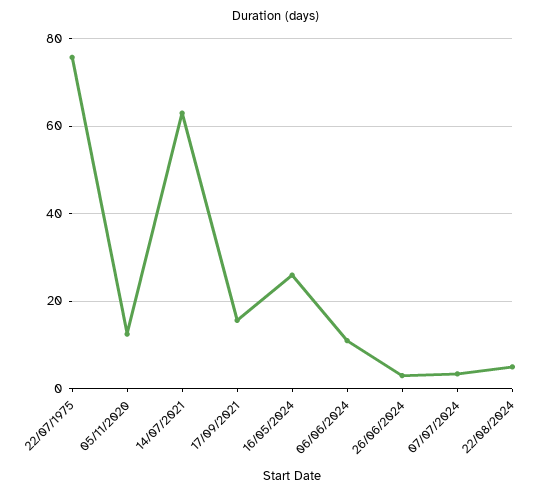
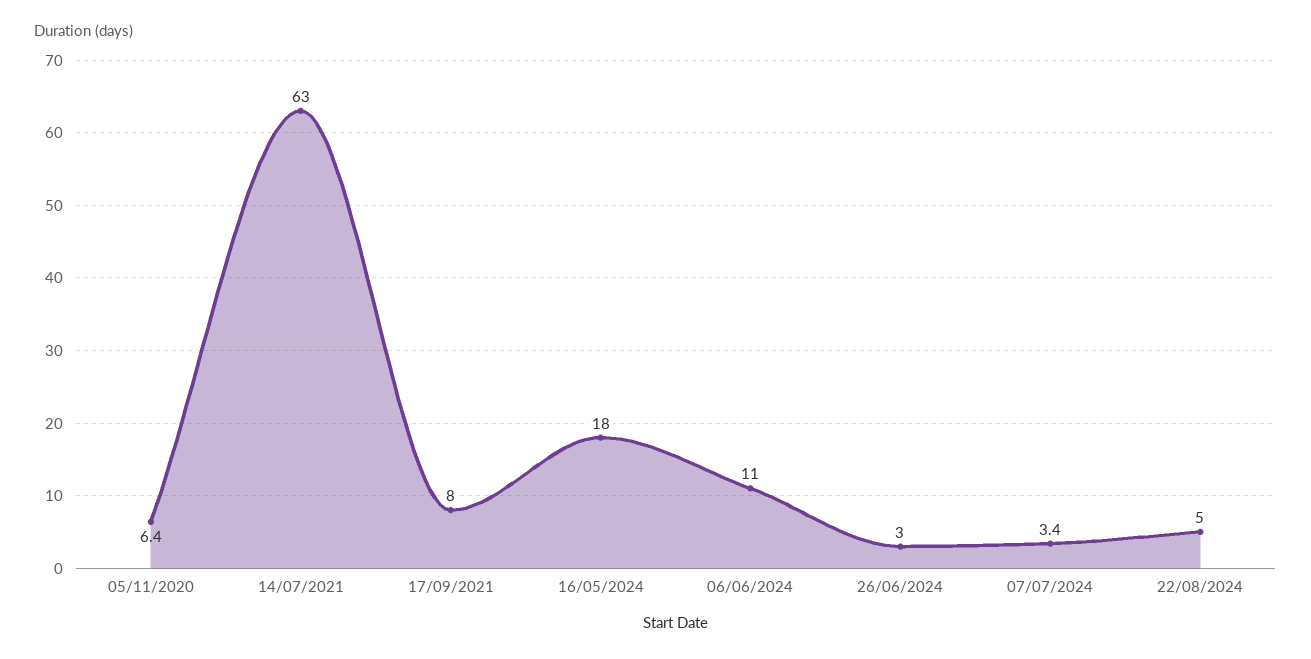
  {
-   "22/07/1975": 76,
-   "05/11/2020": 12,
+   "05/11/2020": 6.4,
    "14/07/2021": 63,
-   "17/09/2021": 16,
+   "17/09/2021": 8,
-   "16/05/2024": 26,
+   "16/05/2024": 18,
    "06/06/2024": 11,
    "26/06/2024": 3,
    "07/07/2024": 3.4,
    "22/08/2024": 5
  }

